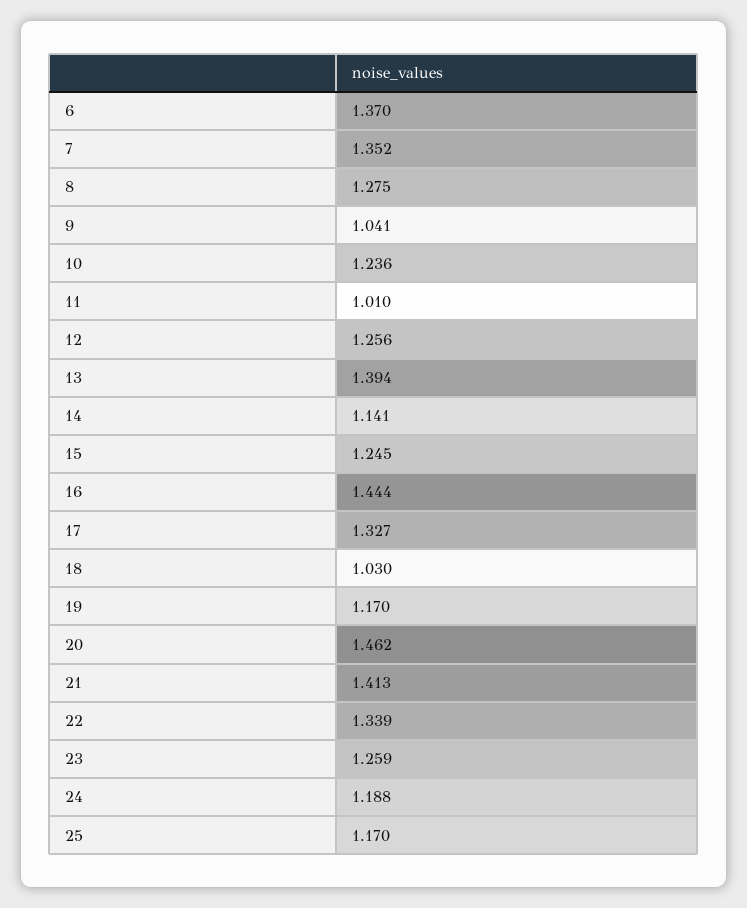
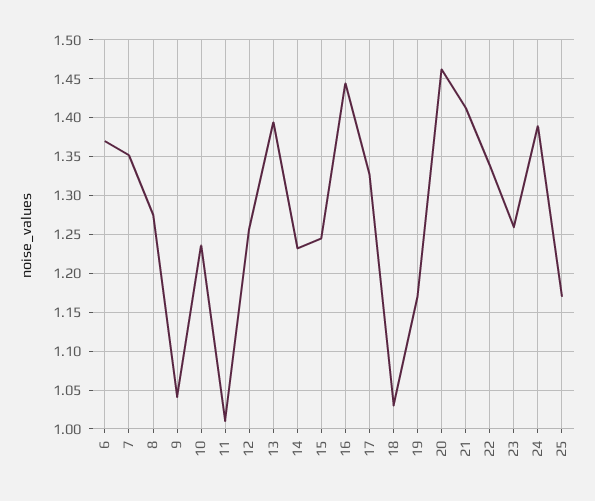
  {
    "6": 1.37,
    "7": 1.352,
    "8": 1.275,
    "9": 1.041,
    "10": 1.236,
    "11": 1.01,
    "12": 1.256,
    "13": 1.394,
-   "14": 1.141,
+   "14": 1.23,
    "15": 1.245,
    "16": 1.444,
    "17": 1.327,
    "18": 1.03,
    "19": 1.17,
    "20": 1.462,
    "21": 1.413,
    "22": 1.339,
    "23": 1.259,
-   "24": 1.188,
+   "24": 1.39,
    "25": 1.17
  }

